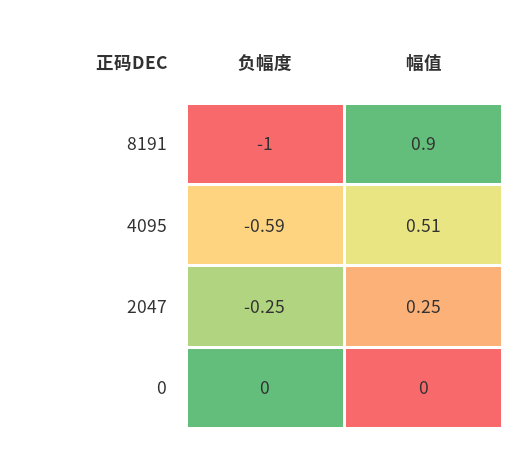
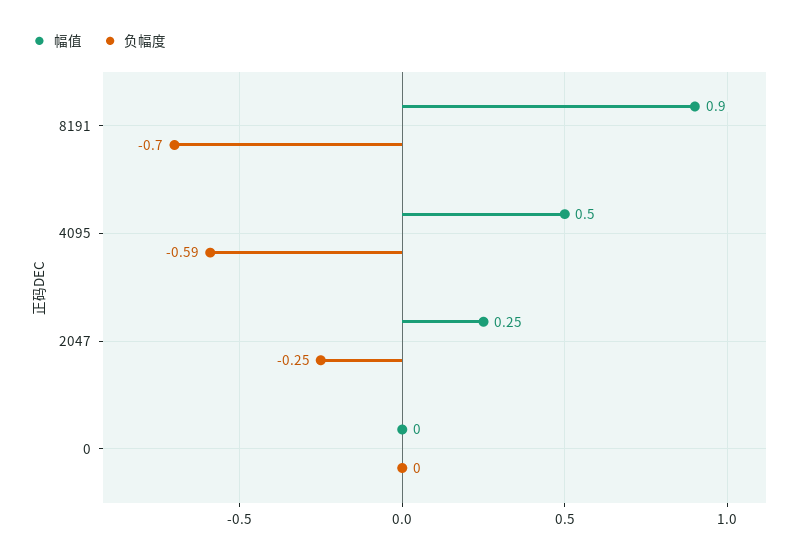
  {
    "负幅度": {
-     "8191": -1,
+     "8191": -0.7,
      "4095": -0.59,
      "2047": -0.25,
      "0": 0
    },
    "幅值": {
      "8191": 0.9,
-     "4095": 0.51,
+     "4095": 0.5,
      "2047": 0.25,
      "0": 0
    }
  }

